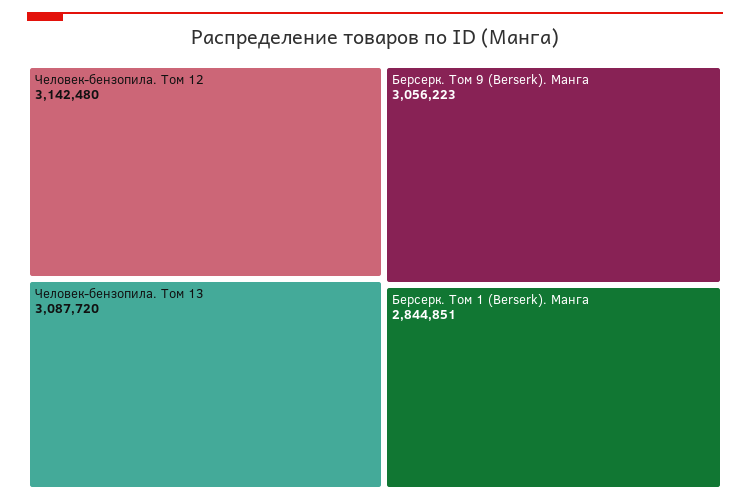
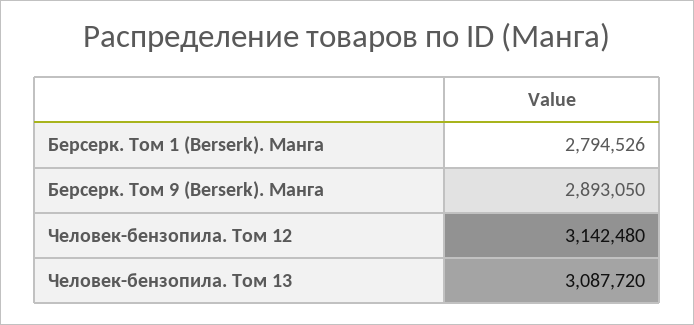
  {
    "Человек-бензопила. Том 12": 3142480,
    "Человек-бензопила. Том 13": 3087720,
-   "Берсерк. Том 9 (Berserk). Манга": 3056223,
+   "Берсерк. Том 9 (Berserk). Манга": 2893050,
-   "Берсерк. Том 1 (Berserk). Манга": 2844851
+   "Берсерк. Том 1 (Berserk). Манга": 2794526
  }

